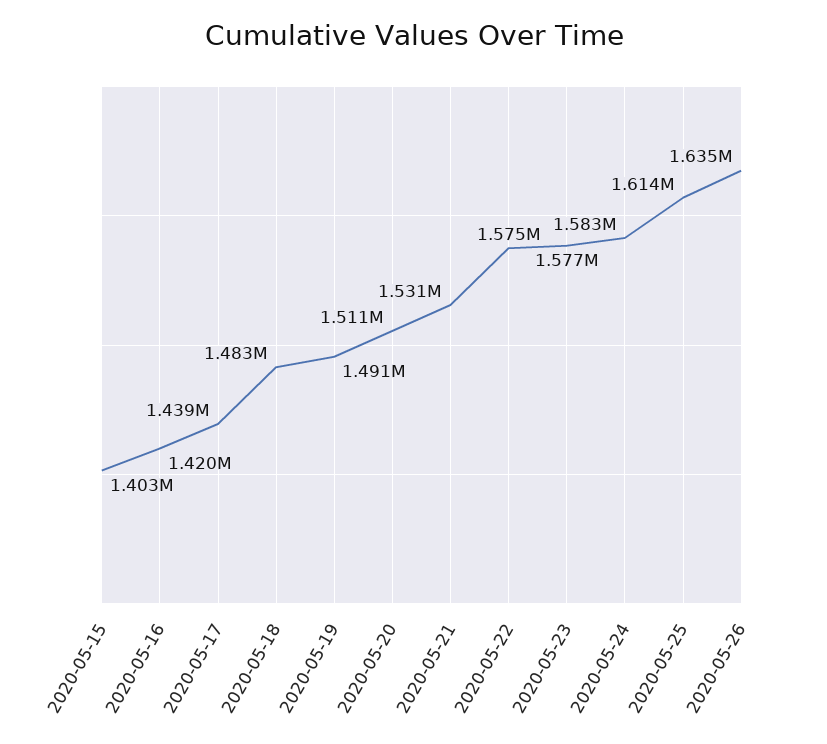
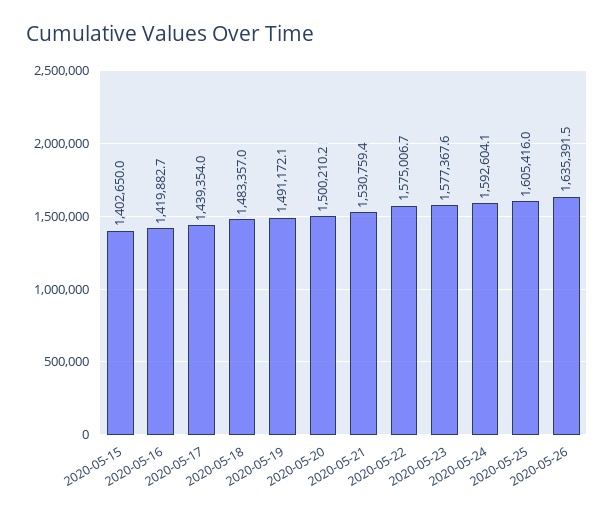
  {
    "2020-05-15": 1402650,
    "2020-05-16": 1419882.7,
    "2020-05-17": 1439354,
    "2020-05-18": 1483357,
    "2020-05-19": 1491172.1,
-   "2020-05-20": 1511000,
+   "2020-05-20": 1500210.2,
    "2020-05-21": 1530759.4,
    "2020-05-22": 1575006.7,
    "2020-05-23": 1577367.6,
-   "2020-05-24": 1583000,
+   "2020-05-24": 1592604.1,
-   "2020-05-25": 1614000,
+   "2020-05-25": 1605416,
    "2020-05-26": 1635391.5
  }

